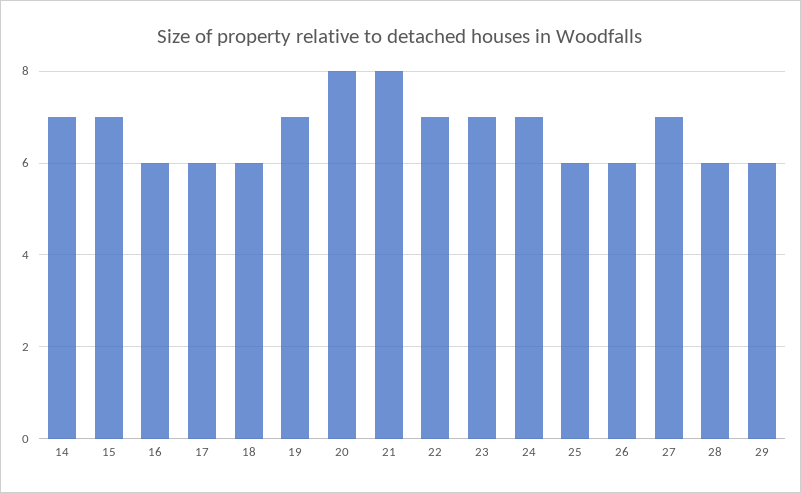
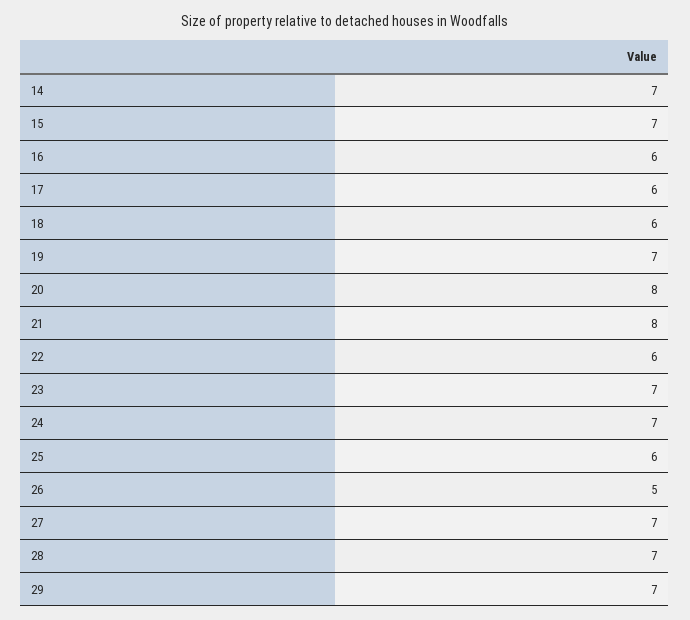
  {
    "14": 7,
    "15": 7,
    "16": 6,
    "17": 6,
    "18": 6,
    "19": 7,
    "20": 8,
    "21": 8,
-   "22": 7,
+   "22": 6,
    "23": 7,
    "24": 7,
    "25": 6,
-   "26": 6,
+   "26": 5,
    "27": 7,
-   "28": 6,
+   "28": 7,
-   "29": 6
+   "29": 7
  }

